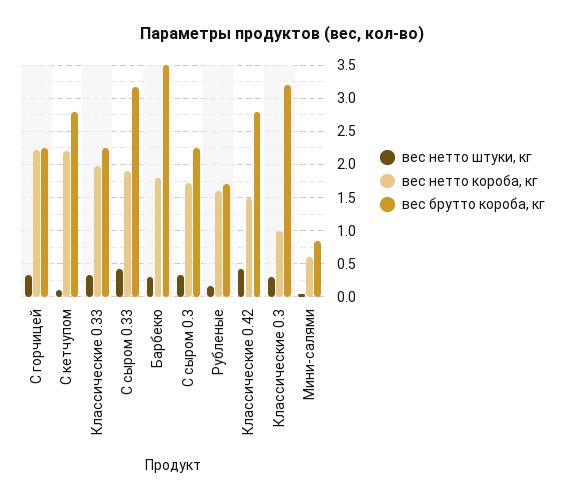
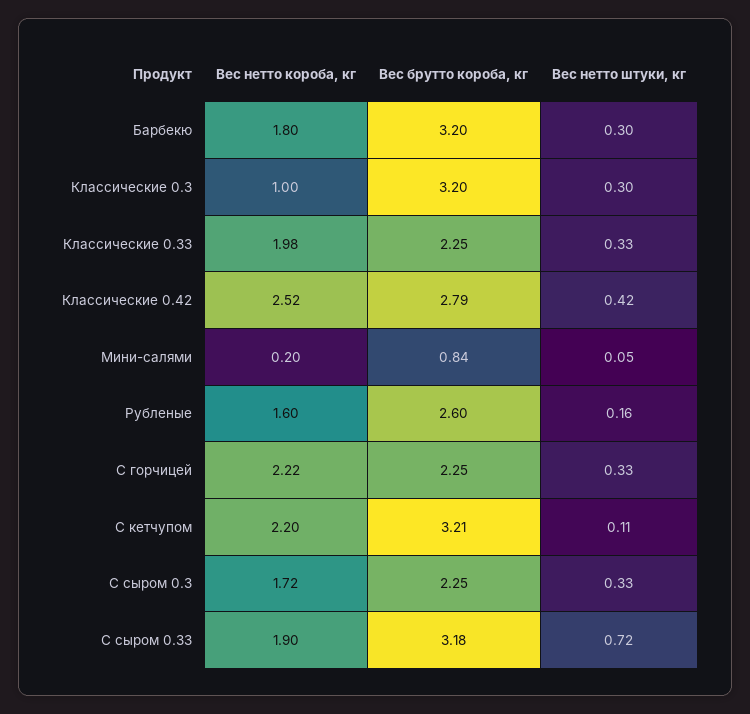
  {
    "вес нетто штуки, кг": {
      "С горчицей": 0.33,
      "С кетчупом": 0.11,
      "Классические 0.33": 0.33,
-     "С сыром 0.33": 0.4,
+     "С сыром 0.33": 0.72,
      "Барбекю": 0.3,
      "С сыром 0.3": 0.33,
      "Рубленые": 0.16,
      "Классические 0.42": 0.42,
      "Классические 0.3": 0.3,
      "Мини-салями": 0.05
    },
    "вес нетто короба, кг": {
      "С горчицей": 2.22,
      "С кетчупом": 2.2,
      "Классические 0.33": 1.98,
      "С сыром 0.33": 1.9,
      "Барбекю": 1.8,
      "С сыром 0.3": 1.72,
      "Рубленые": 1.6,
-     "Классические 0.42": 1.5,
+     "Классические 0.42": 2.52,
      "Классические 0.3": 1,
-     "Мини-салями": 0.6
+     "Мини-салями": 0.2
    },
    "вес брутто короба, кг": {
      "С горчицей": 2.25,
-     "С кетчупом": 2.8,
+     "С кетчупом": 3.21,
      "Классические 0.33": 2.25,
      "С сыром 0.33": 3.18,
-     "Барбекю": 3.5,
+     "Барбекю": 3.2,
      "С сыром 0.3": 2.25,
-     "Рубленые": 1.7,
+     "Рубленые": 2.6,
      "Классические 0.42": 2.79,
      "Классические 0.3": 3.2,
      "Мини-салями": 0.84
    }
  }

